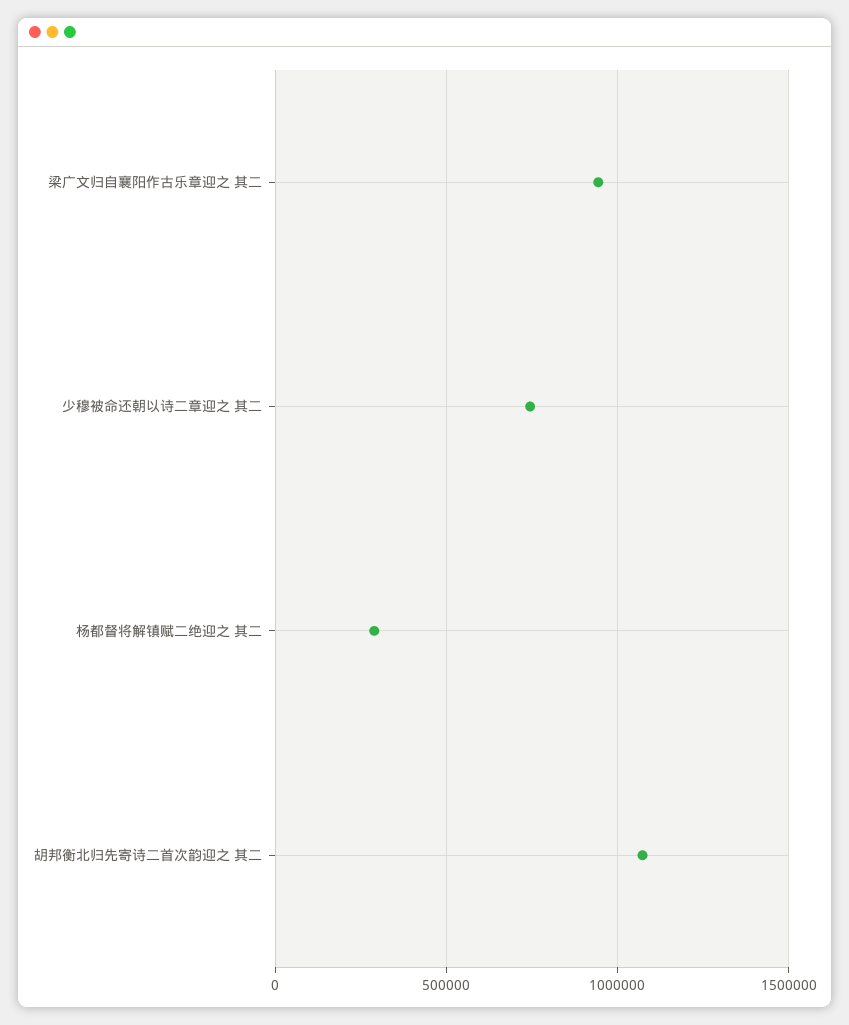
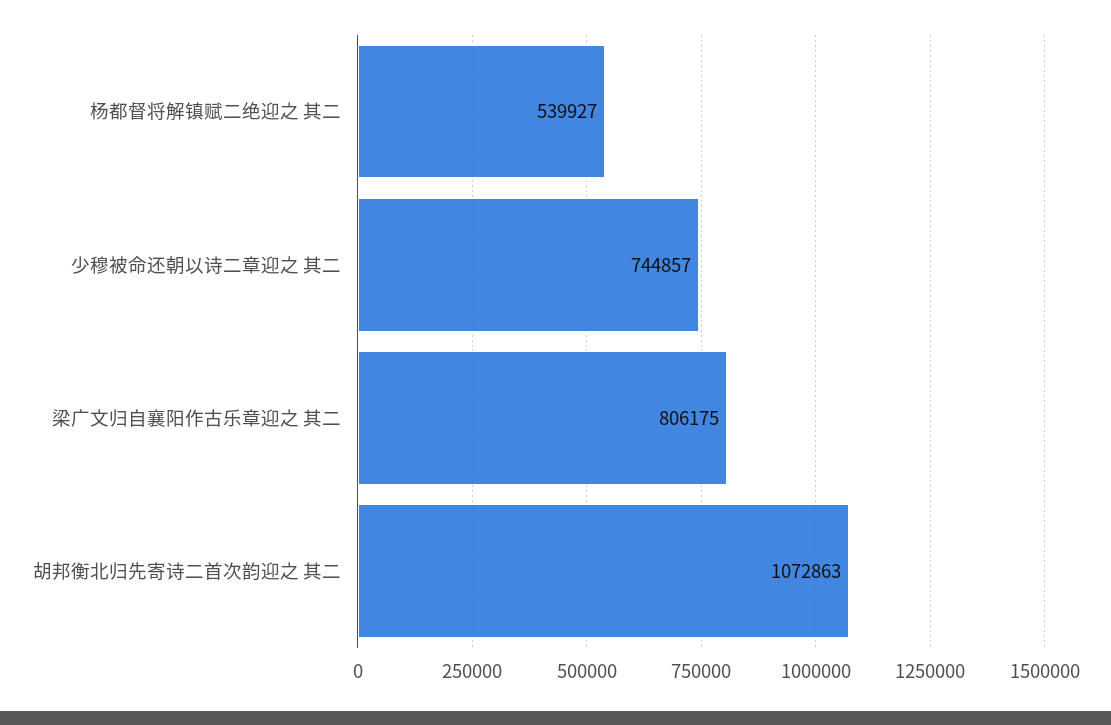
  {
-   "梁广文归自襄阳作古乐章迎之 其二": 950000,
+   "梁广文归自襄阳作古乐章迎之 其二": 806175,
    "少穆被命还朝以诗二章迎之 其二": 744857,
-   "杨都督将解镇赋二绝迎之 其二": 300000,
+   "杨都督将解镇赋二绝迎之 其二": 539927,
    "胡邦衡北归先寄诗二首次韵迎之 其二": 1072863
  }

